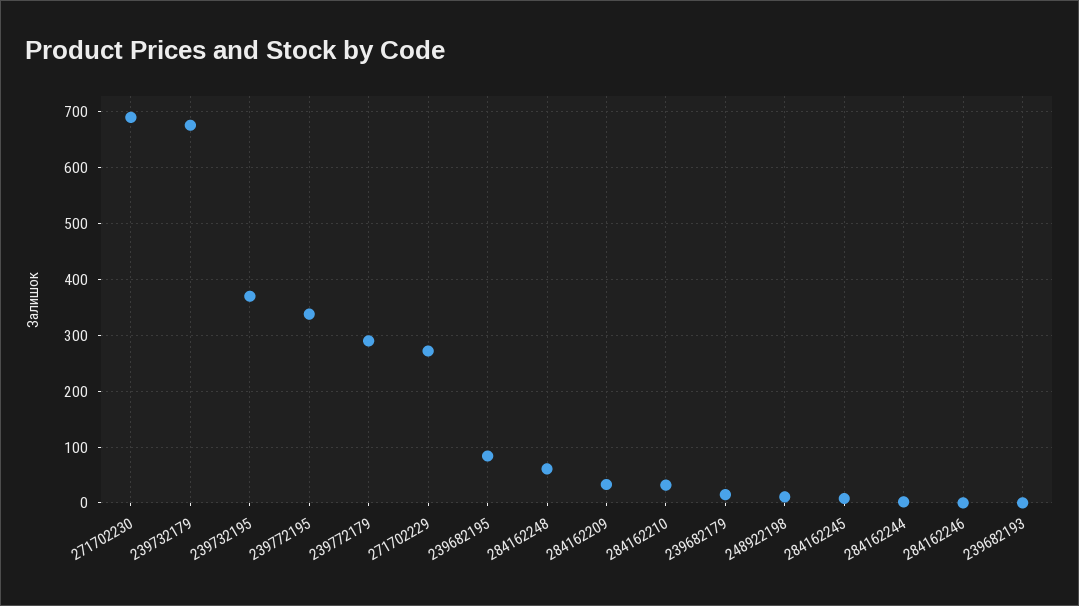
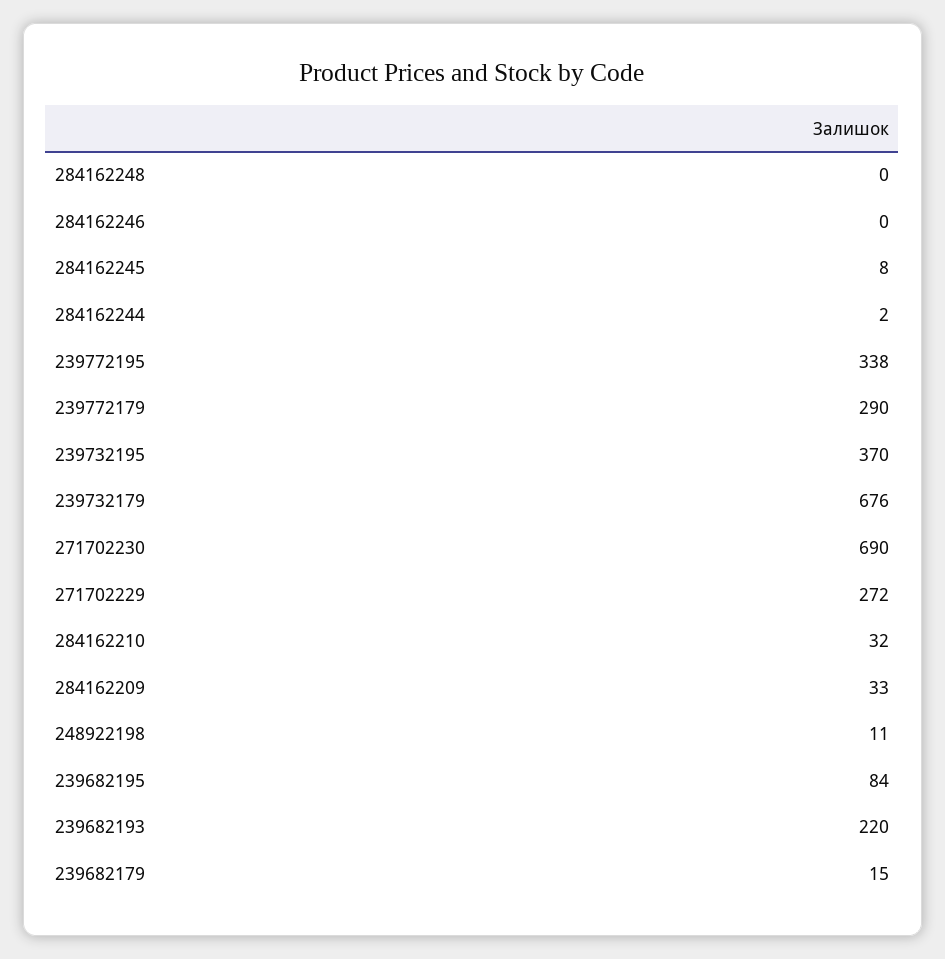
  {
    "271702230": 690,
    "239732179": 676,
    "239732195": 370,
    "239772195": 338,
    "239772179": 290,
    "271702229": 272,
    "239682195": 84,
-   "284162248": 60,
+   "284162248": 0,
    "284162209": 33,
    "284162210": 32,
    "239682179": 15,
    "248922198": 11,
    "284162245": 8,
    "284162244": 2,
    "284162246": 0,
-   "239682193": 0
+   "239682193": 220
  }

